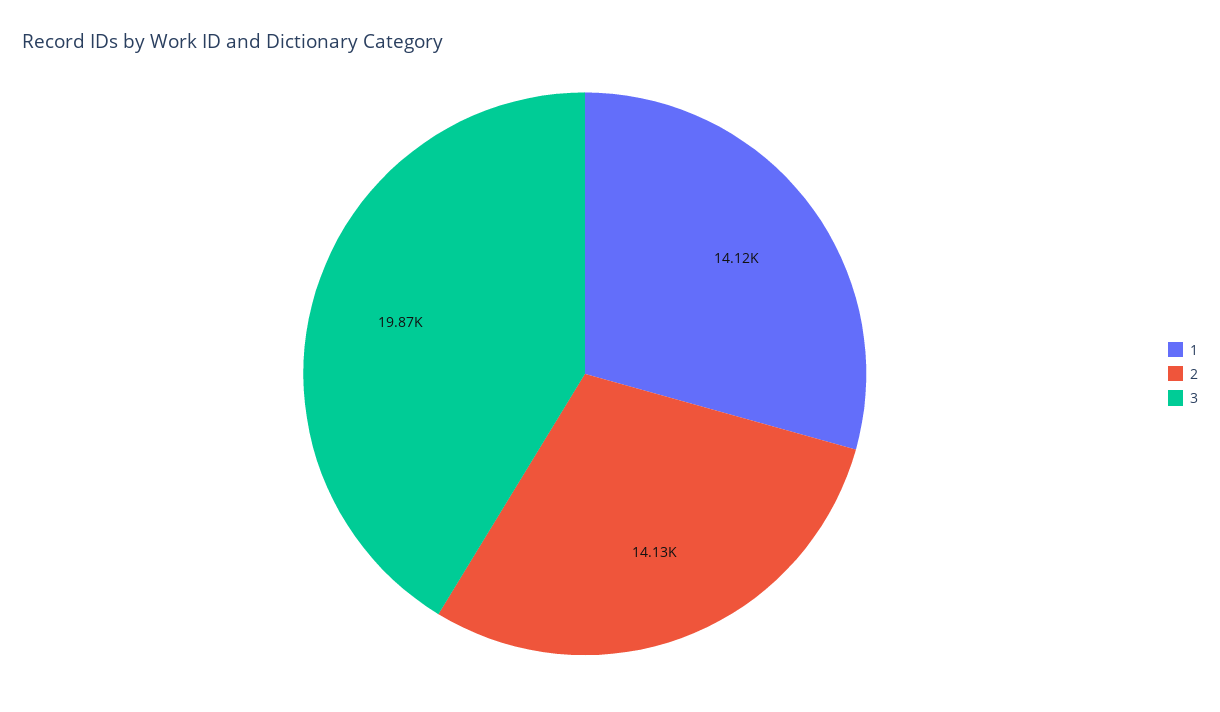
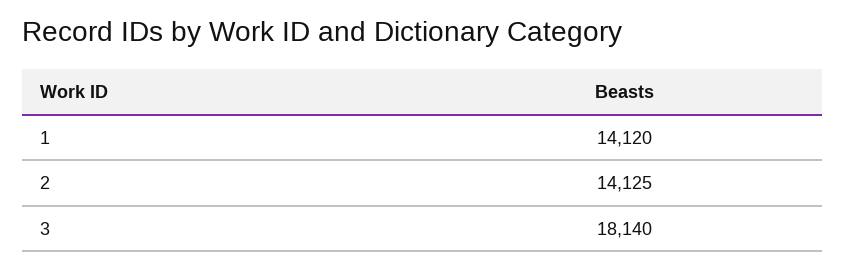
  {
    "1": 14120,
    "2": 14125,
-   "3": 19870
+   "3": 18140
  }

